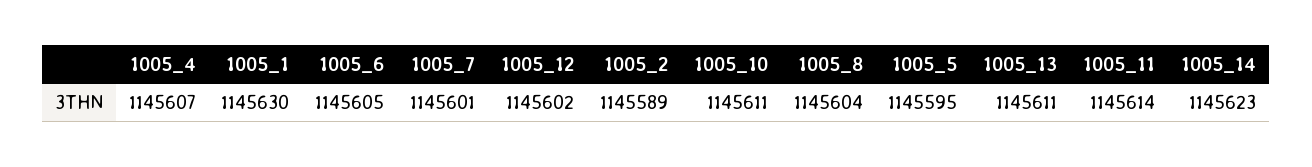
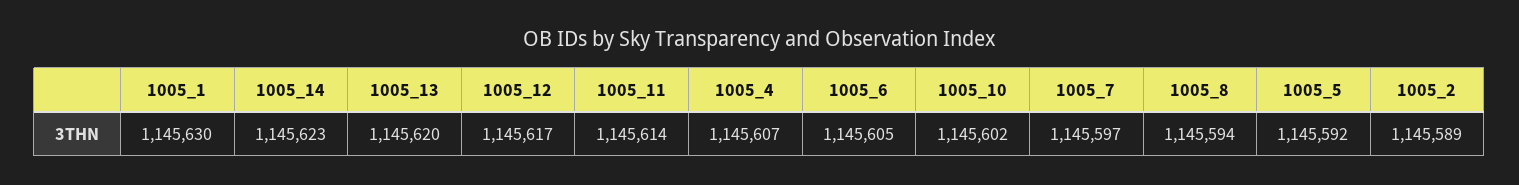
  {
    "1005_4": 1145607,
    "1005_1": 1145630,
    "1005_6": 1145605,
-   "1005_7": 1145601,
+   "1005_7": 1145597,
-   "1005_12": 1145602,
+   "1005_12": 1145617,
    "1005_2": 1145589,
-   "1005_10": 1145611,
+   "1005_10": 1145602,
-   "1005_8": 1145604,
+   "1005_8": 1145594,
-   "1005_5": 1145595,
+   "1005_5": 1145592,
-   "1005_13": 1145611,
+   "1005_13": 1145620,
    "1005_11": 1145614,
    "1005_14": 1145623
  }

